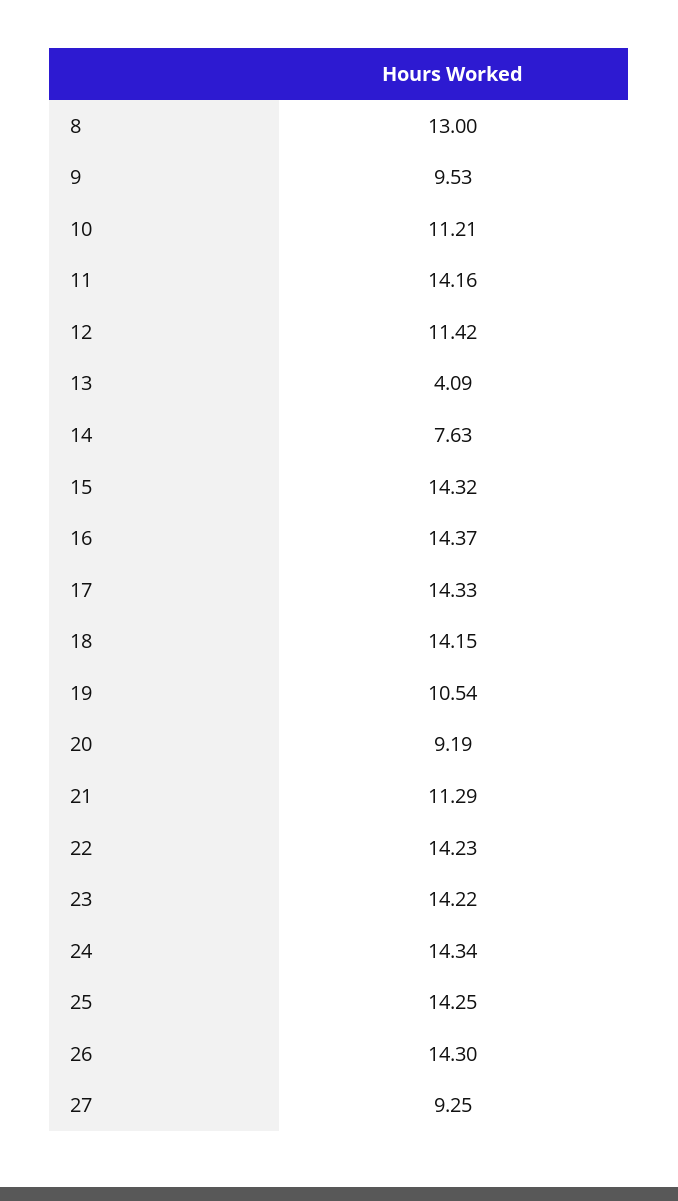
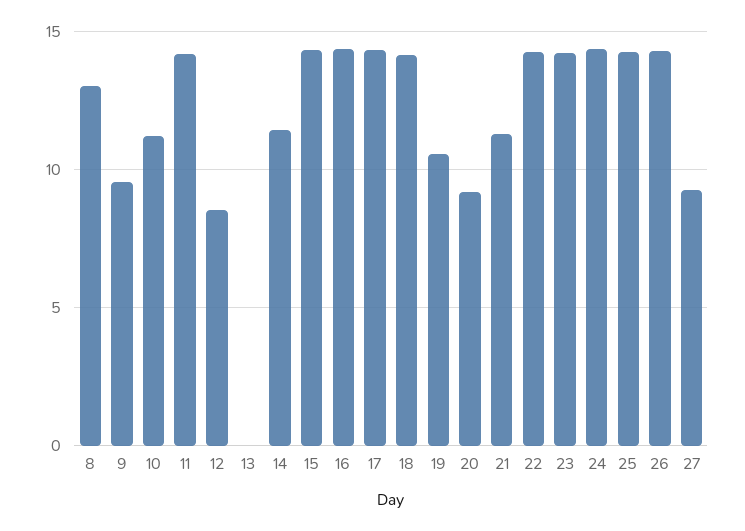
  {
    "8": 13,
    "9": 9.53,
    "10": 11.21,
    "11": 14.16,
-   "12": 11.42,
+   "12": 8.5,
-   "13": 4.09,
+   "13": 0,
-   "14": 7.63,
+   "14": 11.5,
    "15": 14.32,
    "16": 14.37,
    "17": 14.33,
    "18": 14.15,
    "19": 10.54,
    "20": 9.19,
    "21": 11.29,
    "22": 14.23,
    "23": 14.22,
    "24": 14.34,
    "25": 14.25,
    "26": 14.3,
    "27": 9.25
  }

